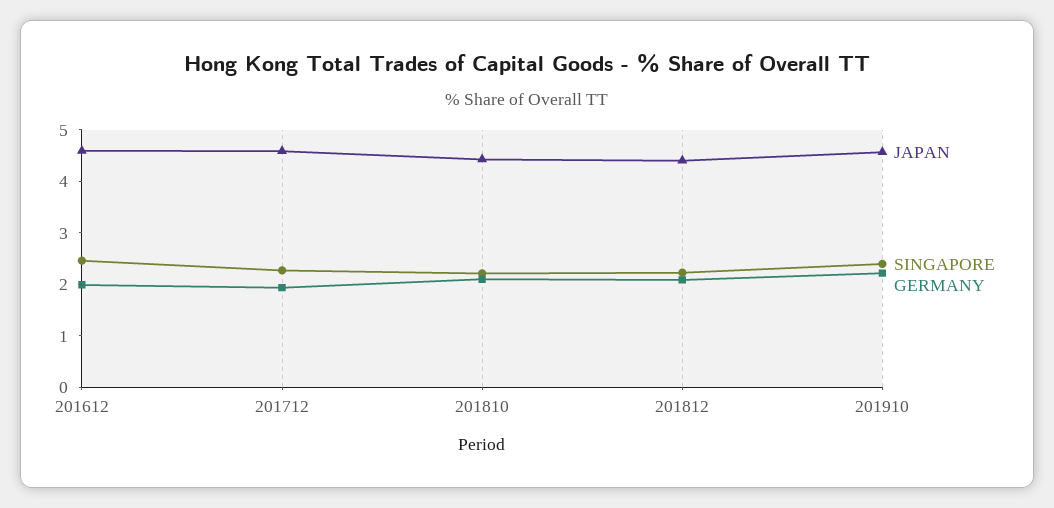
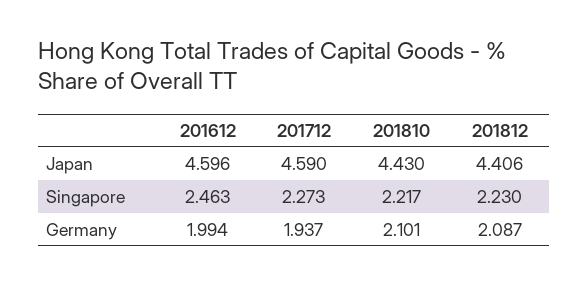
  {
    "JAPAN": {
      "201612": 4.596,
      "201712": 4.59,
      "201810": 4.43,
-     "201812": 4.406,
+     "201812": 4.406
-     "201910": 4.6
    },
    "SINGAPORE": {
      "201612": 2.463,
      "201712": 2.273,
      "201810": 2.217,
-     "201812": 2.23,
+     "201812": 2.23
-     "201910": 2.4
    },
    "GERMANY": {
      "201612": 1.994,
      "201712": 1.937,
      "201810": 2.101,
-     "201812": 2.087,
+     "201812": 2.087
-     "201910": 2.2
    }
  }

